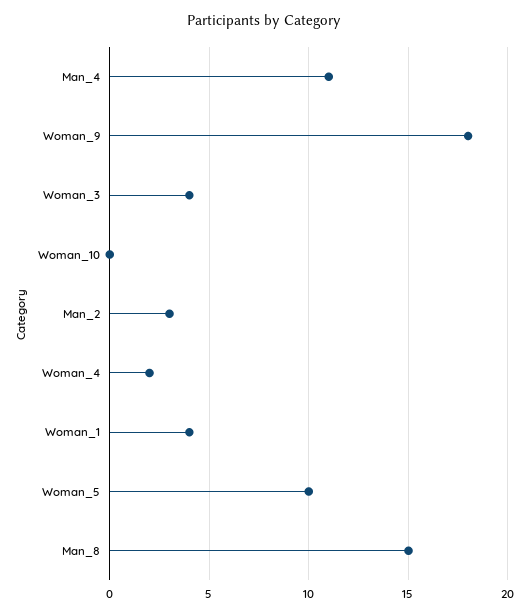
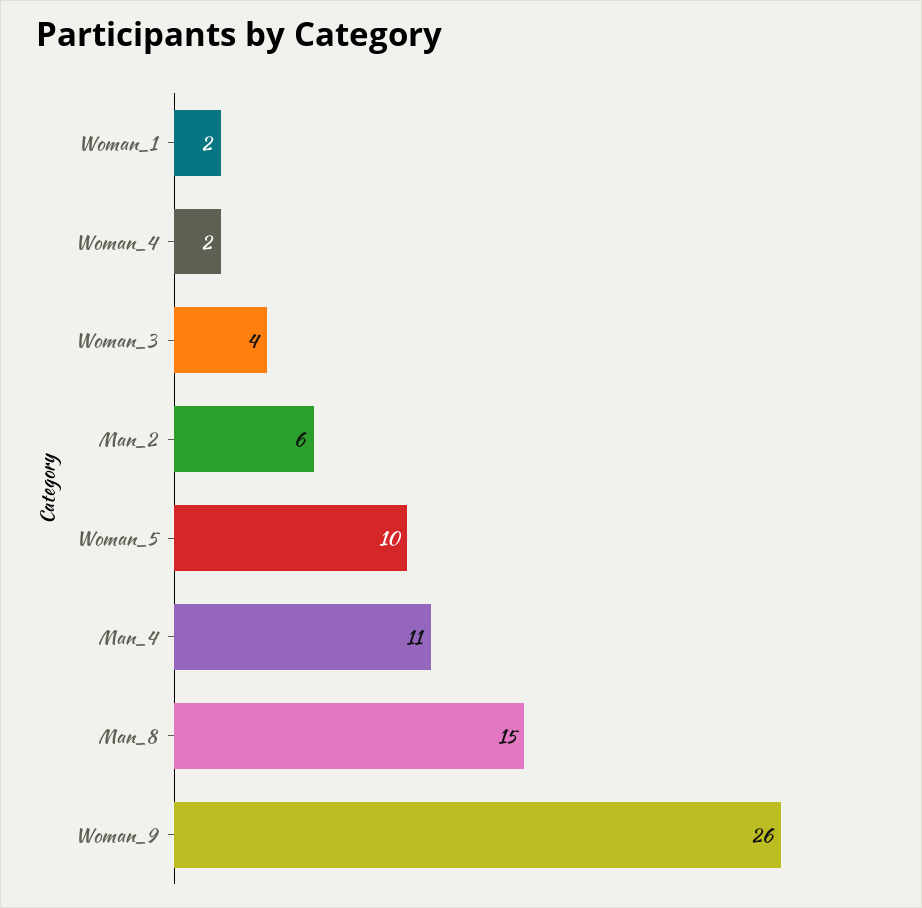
  {
    "Man_4": 11,
-   "Woman_9": 18,
+   "Woman_9": 26,
    "Woman_3": 4,
-   "Woman_10": 0,
-   "Man_2": 3,
+   "Man_2": 6,
    "Woman_4": 2,
-   "Woman_1": 4,
+   "Woman_1": 2,
    "Woman_5": 10,
    "Man_8": 15
  }

